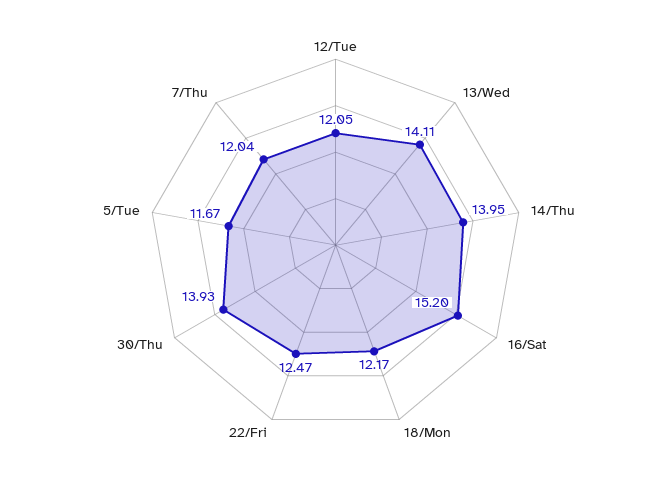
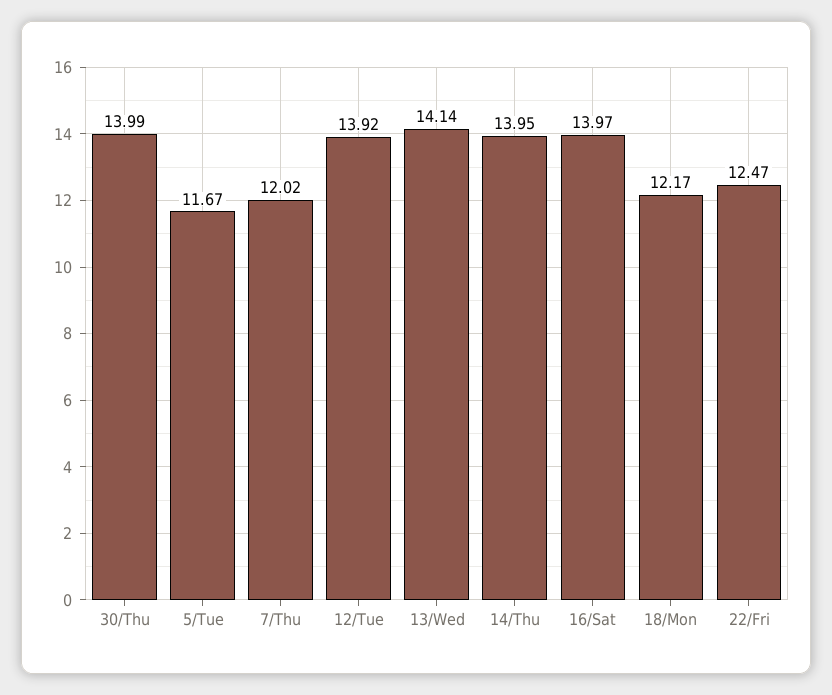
  {
-   "12/Tue": 12.05,
+   "12/Tue": 13.92,
-   "13/Wed": 14.11,
+   "13/Wed": 14.14,
    "14/Thu": 13.95,
-   "16/Sat": 15.2,
+   "16/Sat": 13.97,
    "18/Mon": 12.17,
    "22/Fri": 12.47,
-   "30/Thu": 13.93,
+   "30/Thu": 13.99,
    "5/Tue": 11.67,
-   "7/Thu": 12.04
+   "7/Thu": 12.02
  }

